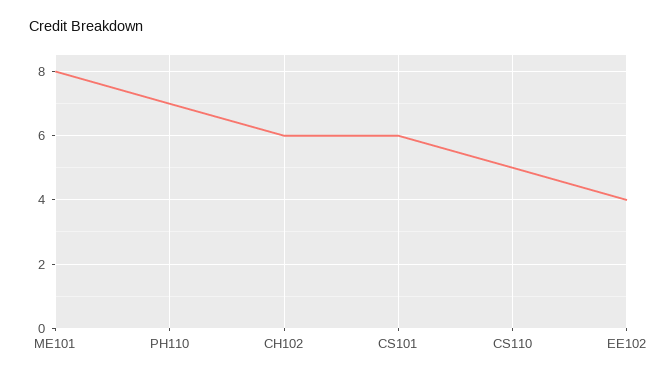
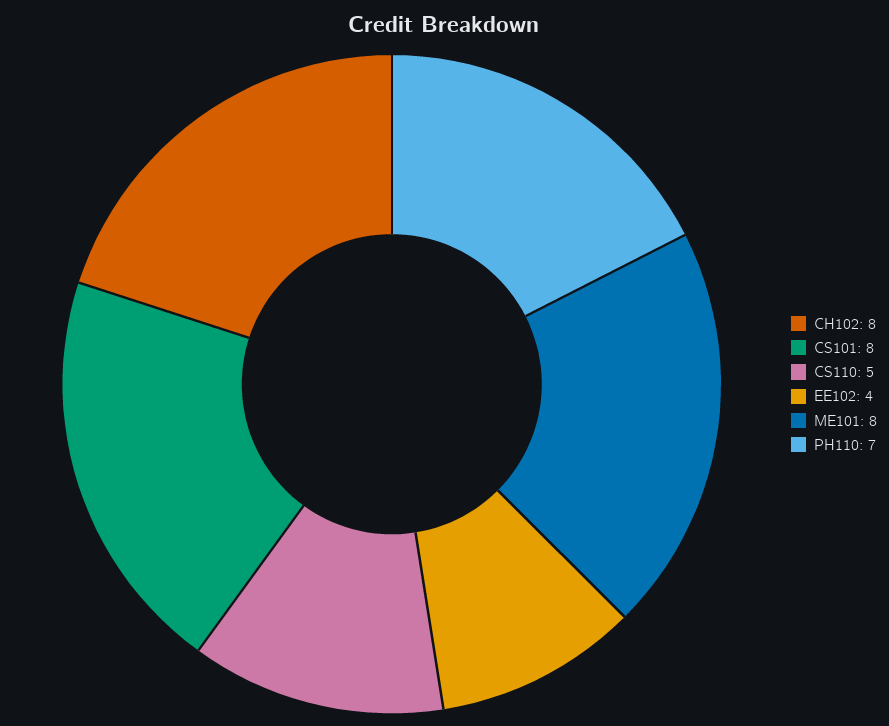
  {
    "ME101": 8,
    "PH110": 7,
-   "CH102": 6,
+   "CH102": 8,
-   "CS101": 6,
+   "CS101": 8,
    "CS110": 5,
    "EE102": 4
  }

